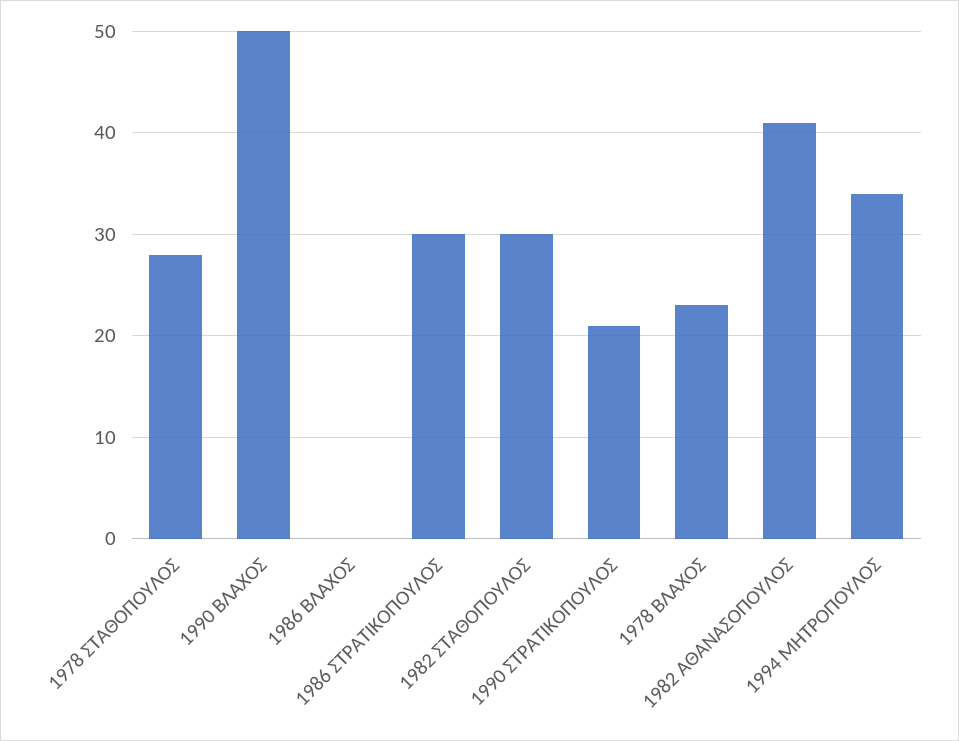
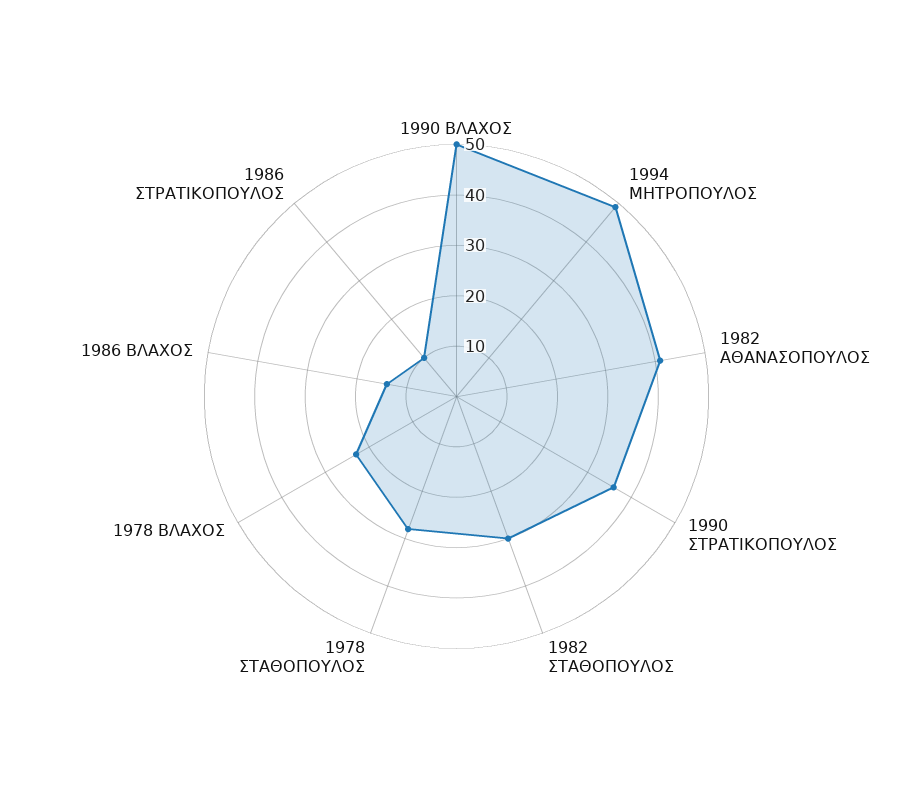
  {
    "1978 ΣΤΑΘΟΠΟΥΛΟΣ": 28,
    "1990 ΒΛΑΧΟΣ": 50,
-   "1986 ΒΛΑΧΟΣ": 0,
+   "1986 ΒΛΑΧΟΣ": 15,
-   "1986 ΣΤΡΑΤΙΚΟΠΟΥΛΟΣ": 30,
+   "1986 ΣΤΡΑΤΙΚΟΠΟΥΛΟΣ": 10,
    "1982 ΣΤΑΘΟΠΟΥΛΟΣ": 30,
-   "1990 ΣΤΡΑΤΙΚΟΠΟΥΛΟΣ": 21,
+   "1990 ΣΤΡΑΤΙΚΟΠΟΥΛΟΣ": 35,
    "1978 ΒΛΑΧΟΣ": 23,
    "1982 ΑΘΑΝΑΣΟΠΟΥΛΟΣ": 41,
-   "1994 ΜΗΤΡΟΠΟΥΛΟΣ": 34
+   "1994 ΜΗΤΡΟΠΟΥΛΟΣ": 50
  }

